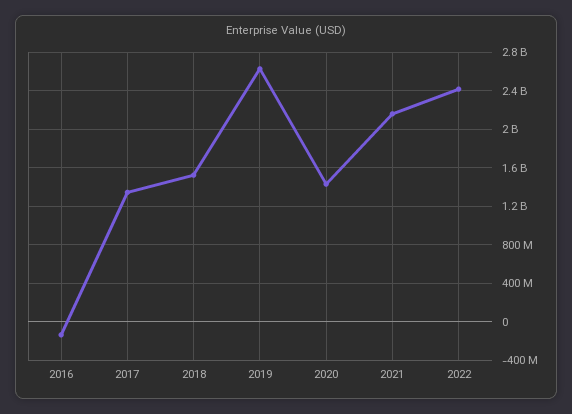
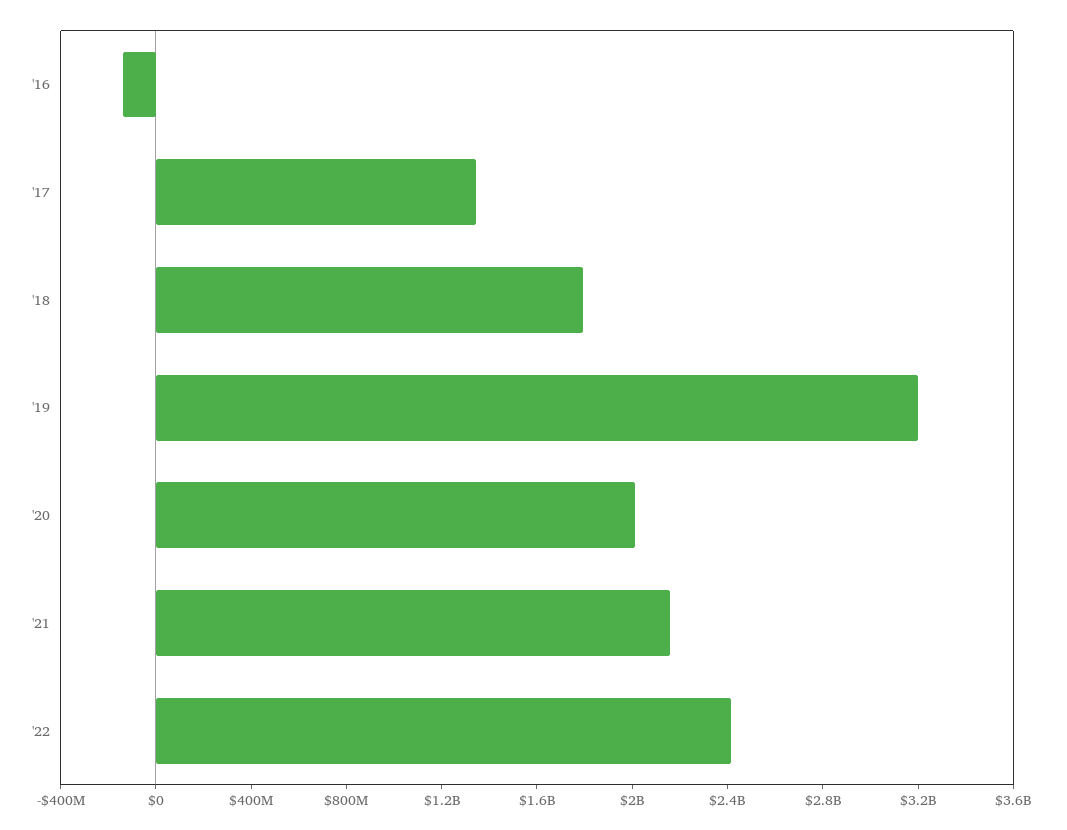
  {
    "2016": -100000000,
    "2017": 1300000000,
-   "2018": 1500000000,
+   "2018": 1800000000,
-   "2019": 2600000000,
+   "2019": 3200000000,
-   "2020": 1400000000,
+   "2020": 2000000000,
    "2021": 2200000000,
    "2022": 2400000000
  }

